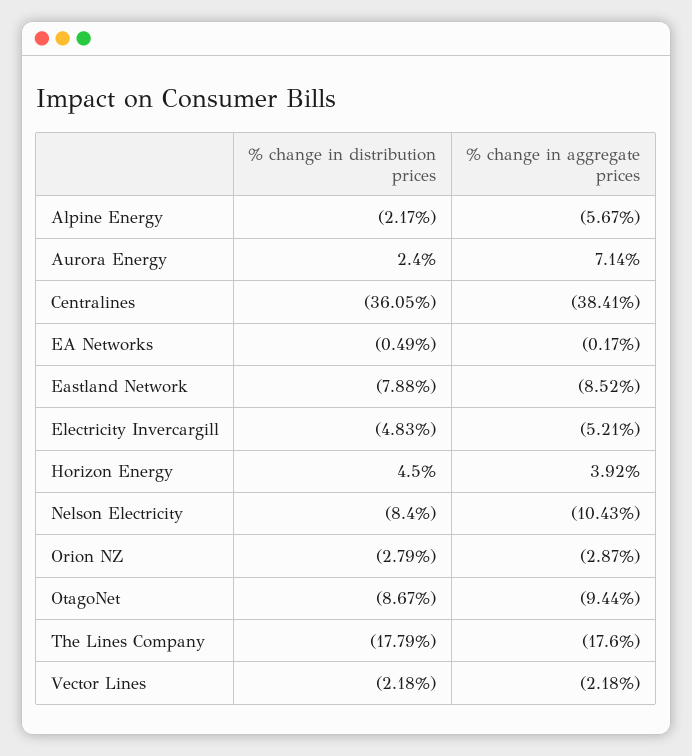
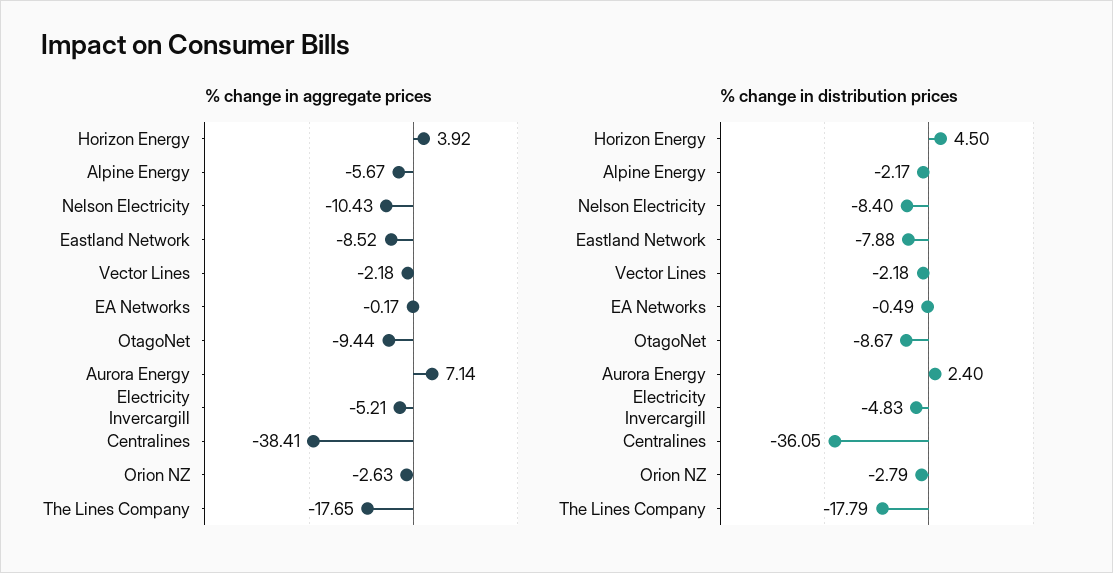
  {
    "% change in distribution prices": {
      "Alpine Energy": -2.17,
      "Aurora Energy": 2.4,
      "Centralines": -36.05,
      "EA Networks": -0.49,
      "Eastland Network": -7.88,
      "Electricity Invercargill": -4.83,
      "Horizon Energy": 4.5,
      "Nelson Electricity": -8.4,
      "Orion NZ": -2.79,
      "OtagoNet": -8.67,
      "The Lines Company": -17.79,
      "Vector Lines": -2.18
    },
    "% change in aggregate prices": {
      "Alpine Energy": -5.67,
      "Aurora Energy": 7.14,
      "Centralines": -38.41,
      "EA Networks": -0.17,
      "Eastland Network": -8.52,
      "Electricity Invercargill": -5.21,
      "Horizon Energy": 3.92,
      "Nelson Electricity": -10.43,
-     "Orion NZ": -2.87,
+     "Orion NZ": -2.63,
      "OtagoNet": -9.44,
-     "The Lines Company": -17.6,
+     "The Lines Company": -17.65,
      "Vector Lines": -2.18
    }
  }

